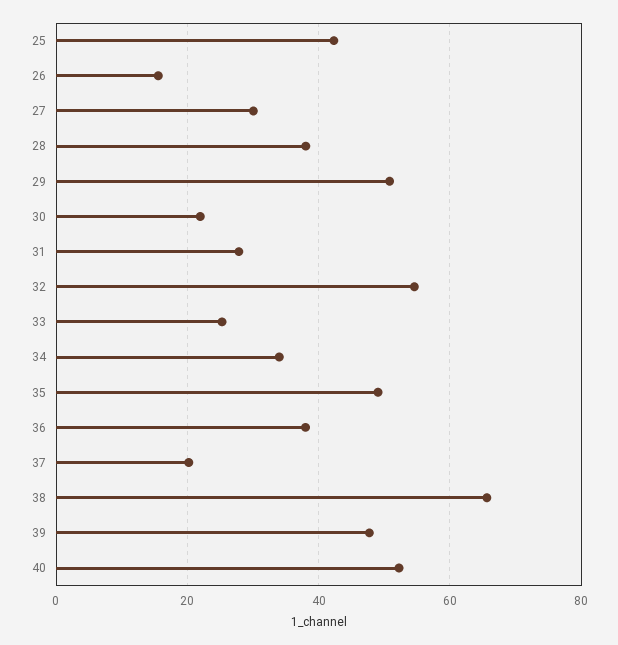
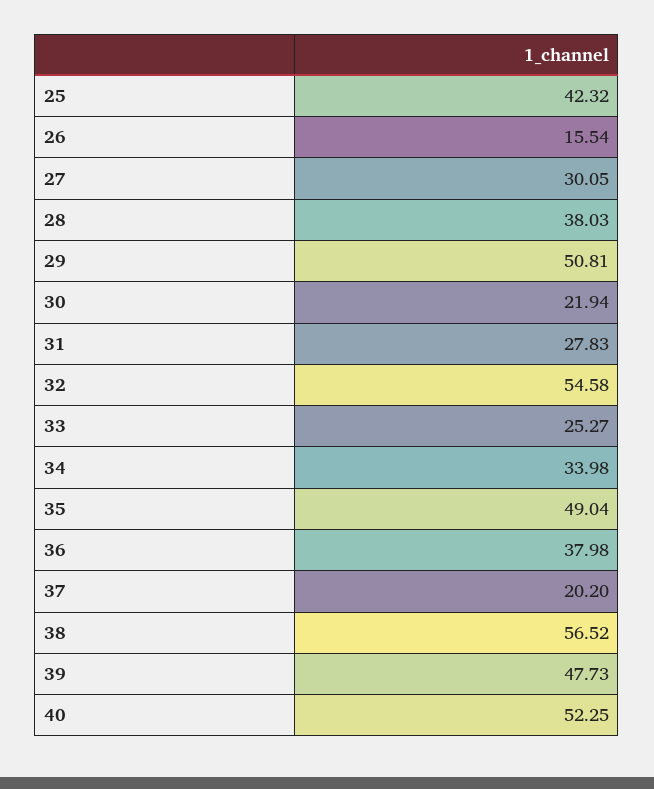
  {
    "25": 42.32,
    "26": 15.54,
    "27": 30.05,
    "28": 38.03,
    "29": 50.81,
    "30": 21.94,
    "31": 27.83,
    "32": 54.58,
    "33": 25.27,
    "34": 33.98,
    "35": 49.04,
    "36": 37.98,
    "37": 20.2,
-   "38": 66,
+   "38": 56.52,
    "39": 47.73,
    "40": 52.25
  }

